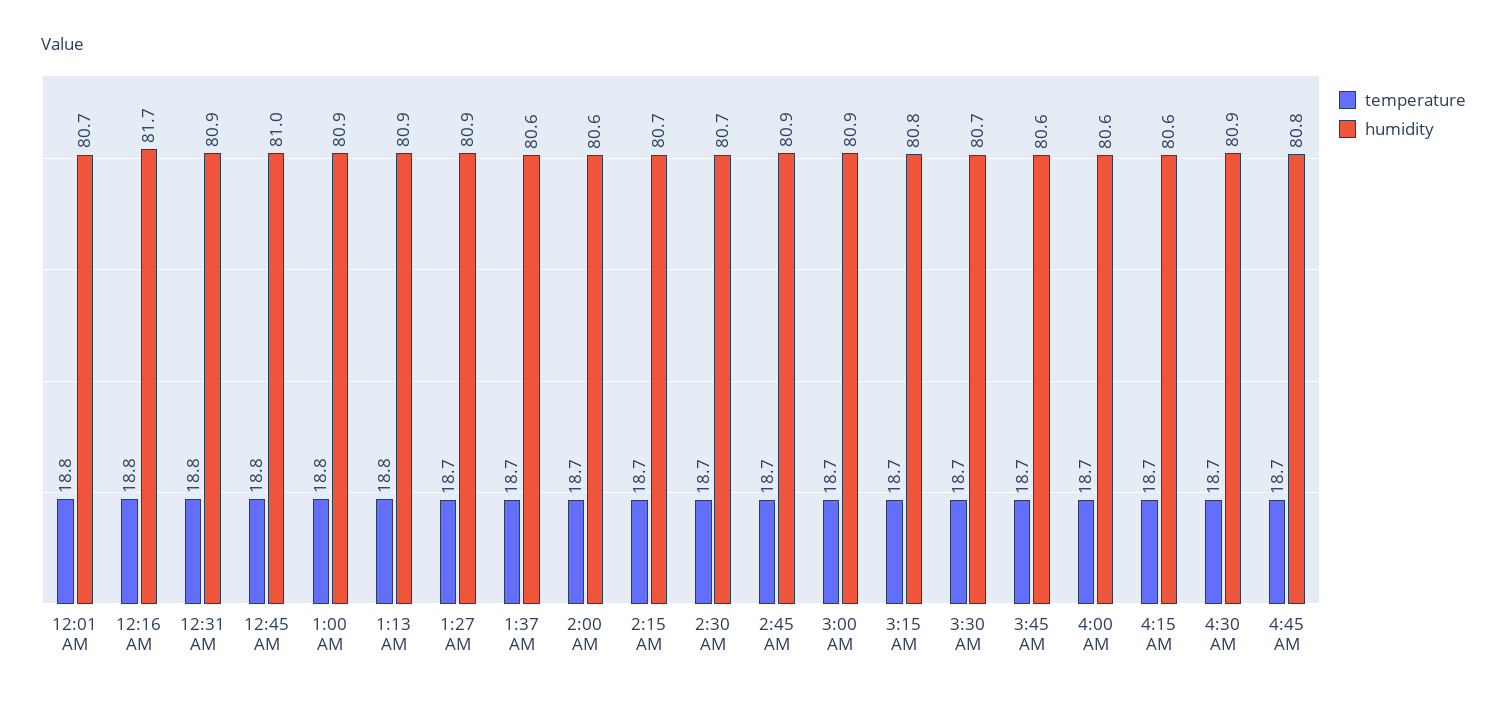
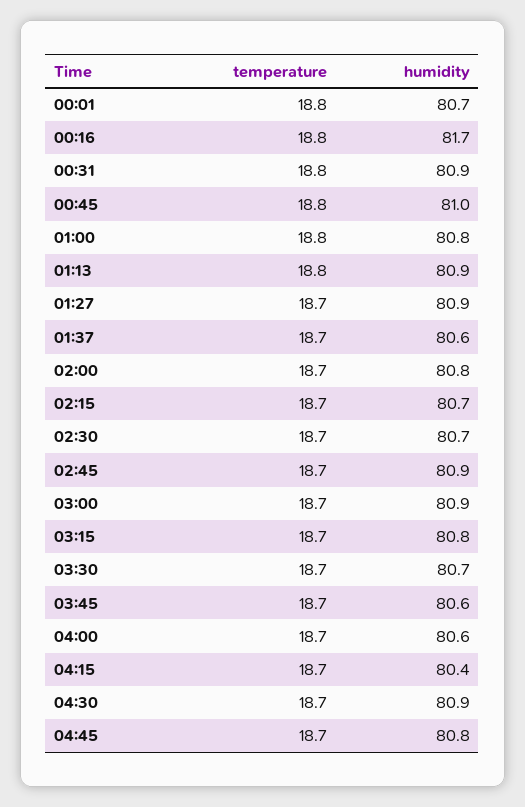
  {
    "temperature": {
      "12:01 AM": 18.8,
      "12:16 AM": 18.8,
      "12:31 AM": 18.8,
      "12:45 AM": 18.8,
      "1:00 AM": 18.8,
      "1:13 AM": 18.8,
      "1:27 AM": 18.7,
      "1:37 AM": 18.7,
      "2:00 AM": 18.7,
      "2:15 AM": 18.7,
      "2:30 AM": 18.7,
      "2:45 AM": 18.7,
      "3:00 AM": 18.7,
      "3:15 AM": 18.7,
      "3:30 AM": 18.7,
      "3:45 AM": 18.7,
      "4:00 AM": 18.7,
      "4:15 AM": 18.7,
      "4:30 AM": 18.7,
      "4:45 AM": 18.7
    },
    "humidity": {
      "12:01 AM": 80.7,
      "12:16 AM": 81.7,
      "12:31 AM": 80.9,
      "12:45 AM": 81,
-     "1:00 AM": 80.9,
+     "1:00 AM": 80.8,
      "1:13 AM": 80.9,
      "1:27 AM": 80.9,
      "1:37 AM": 80.6,
-     "2:00 AM": 80.6,
+     "2:00 AM": 80.8,
      "2:15 AM": 80.7,
      "2:30 AM": 80.7,
      "2:45 AM": 80.9,
      "3:00 AM": 80.9,
      "3:15 AM": 80.8,
      "3:30 AM": 80.7,
      "3:45 AM": 80.6,
      "4:00 AM": 80.6,
-     "4:15 AM": 80.6,
+     "4:15 AM": 80.4,
      "4:30 AM": 80.9,
      "4:45 AM": 80.8
    }
  }

